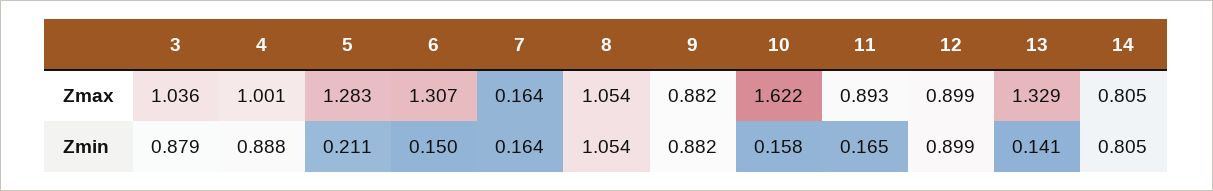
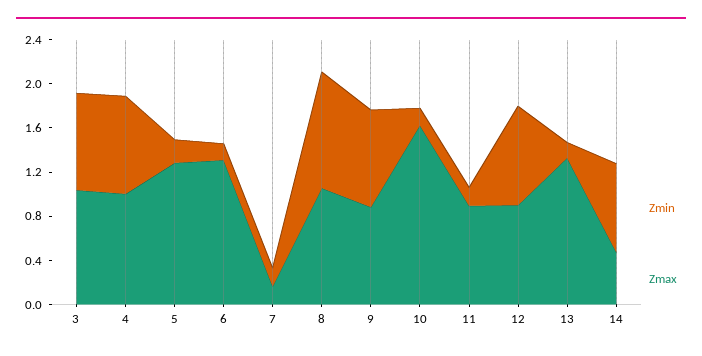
  {
    "Zmax": {
      "3": 1.036,
      "4": 1.001,
      "5": 1.283,
      "6": 1.307,
      "7": 0.164,
      "8": 1.054,
      "9": 0.882,
      "10": 1.622,
      "11": 0.893,
      "12": 0.899,
      "13": 1.329,
-     "14": 0.805
+     "14": 0.5
    },
    "Zmin": {
      "3": 0.879,
      "4": 0.888,
      "5": 0.211,
      "6": 0.15,
      "7": 0.164,
      "8": 1.054,
      "9": 0.882,
      "10": 0.158,
      "11": 0.165,
      "12": 0.899,
      "13": 0.141,
      "14": 0.805
    }
  }

